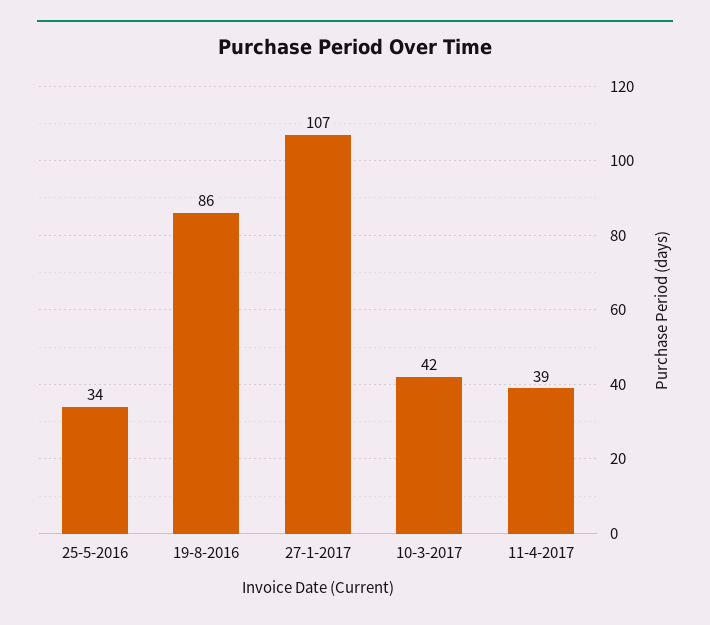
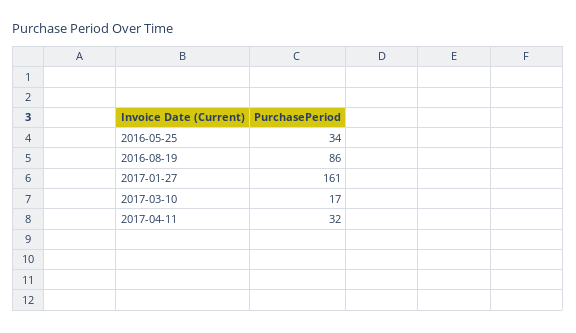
  {
    "25-5-2016": 34,
    "19-8-2016": 86,
-   "27-1-2017": 107,
+   "27-1-2017": 161,
-   "10-3-2017": 42,
+   "10-3-2017": 17,
-   "11-4-2017": 39
+   "11-4-2017": 32
  }

